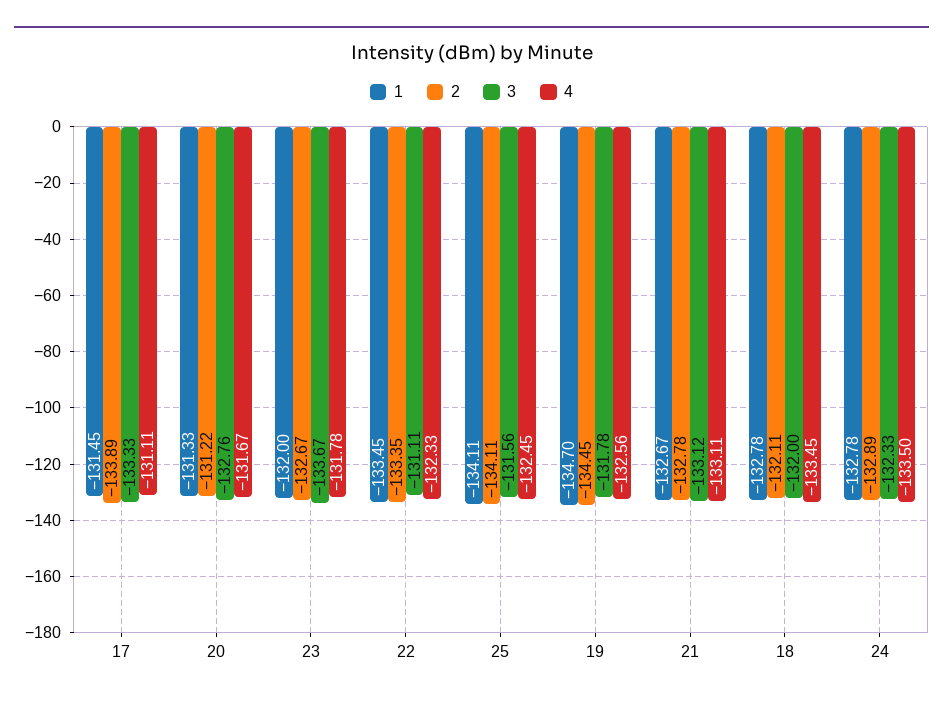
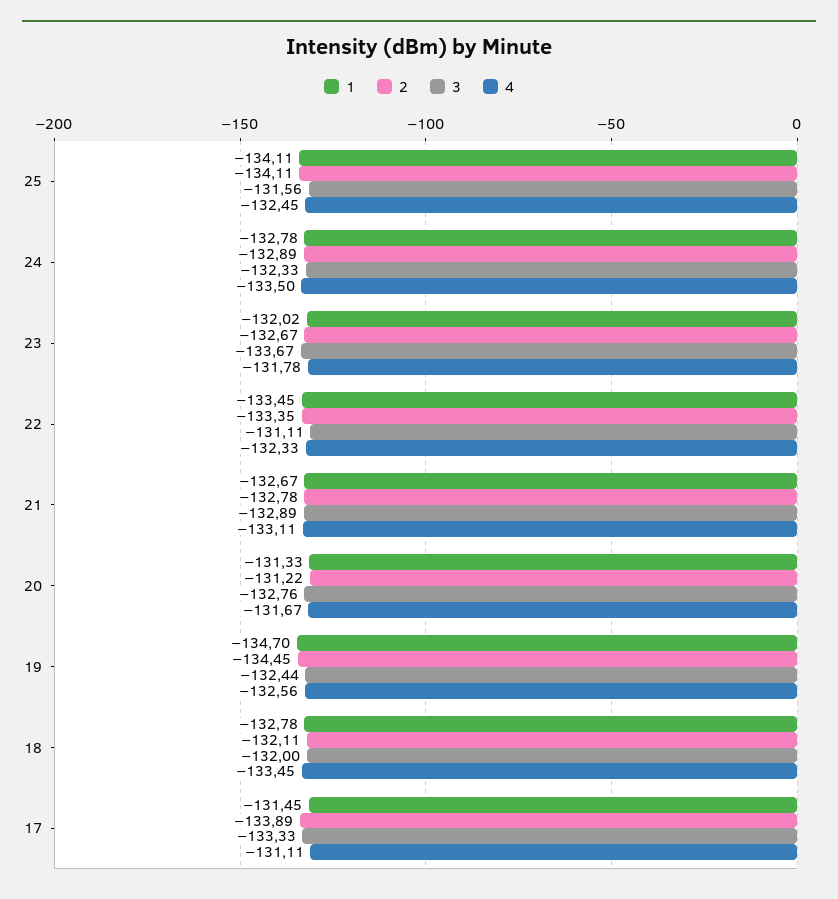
  {
    "1": {
      "17": -131.45,
      "20": -131.33,
-     "23": -132,
+     "23": -132.02,
      "22": -133.45,
      "25": -134.11,
      "19": -134.7,
      "21": -132.67,
      "18": -132.78,
      "24": -132.78
    },
    "2": {
      "17": -133.89,
      "20": -131.22,
      "23": -132.67,
      "22": -133.35,
      "25": -134.11,
      "19": -134.45,
      "21": -132.78,
      "18": -132.11,
      "24": -132.89
    },
    "3": {
      "17": -133.33,
      "20": -132.76,
      "23": -133.67,
      "22": -131.11,
      "25": -131.56,
-     "19": -131.78,
+     "19": -132.44,
-     "21": -133.12,
+     "21": -132.89,
      "18": -132,
      "24": -132.33
    },
    "4": {
      "17": -131.11,
      "20": -131.67,
      "23": -131.78,
      "22": -132.33,
      "25": -132.45,
      "19": -132.56,
      "21": -133.11,
      "18": -133.45,
      "24": -133.5
    }
  }

